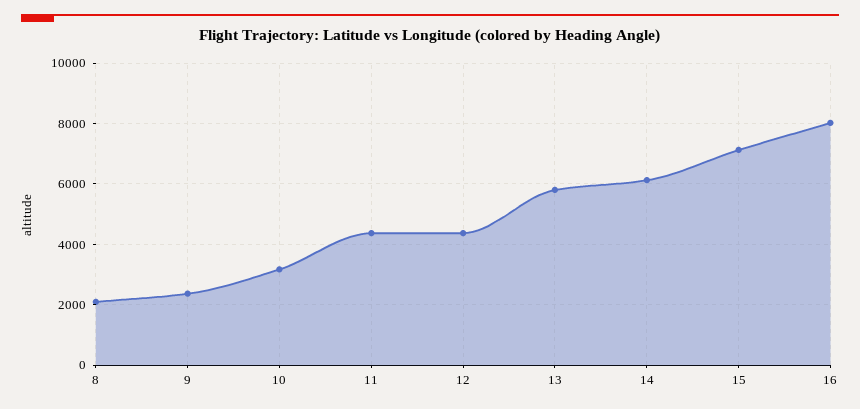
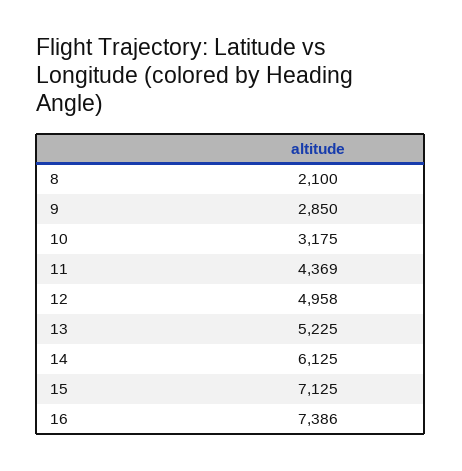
  {
    "8": 2100,
-   "9": 2400,
+   "9": 2850,
    "10": 3175,
    "11": 4369,
-   "12": 4400,
+   "12": 4958,
-   "13": 5800,
+   "13": 5225,
    "14": 6125,
    "15": 7125,
-   "16": 8000
+   "16": 7386
  }

